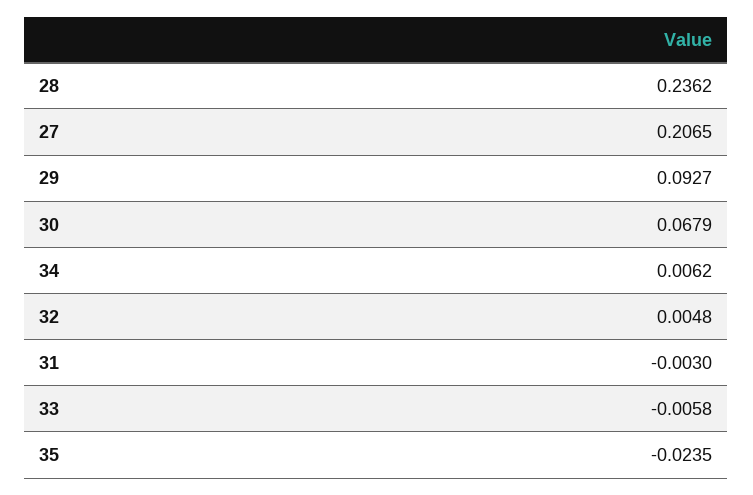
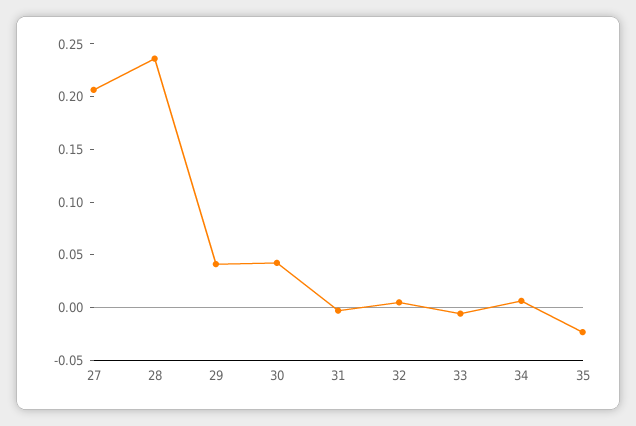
  {
    "28": 0.2362,
    "27": 0.2065,
-   "29": 0.0927,
+   "29": 0.04,
-   "30": 0.0679,
+   "30": 0.04,
    "34": 0.0062,
    "32": 0.0048,
    "31": -0.003,
    "33": -0.0058,
    "35": -0.0235
  }

